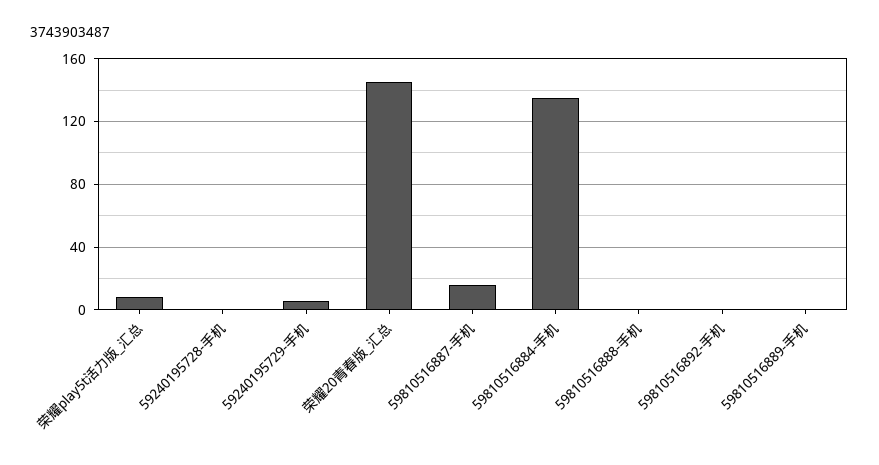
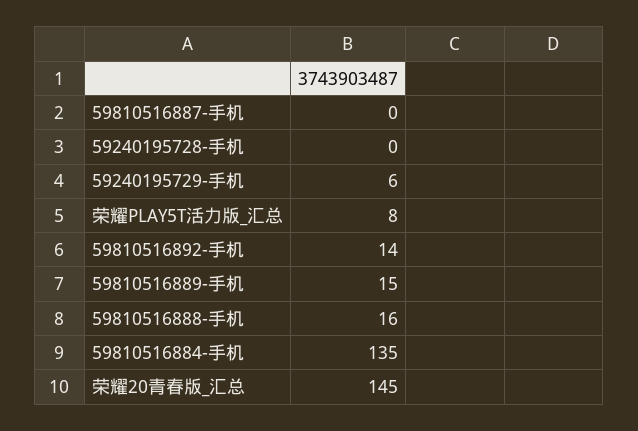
  {
    "荣耀play5t活力版_汇总": 8,
    "59240195728-手机": 0,
    "59240195729-手机": 6,
    "荣耀20青春版_汇总": 145,
-   "59810516887-手机": 15,
+   "59810516887-手机": 0,
    "59810516884-手机": 135,
-   "59810516888-手机": 0,
+   "59810516888-手机": 16,
-   "59810516892-手机": 0,
+   "59810516892-手机": 14,
-   "59810516889-手机": 0
+   "59810516889-手机": 15
  }

